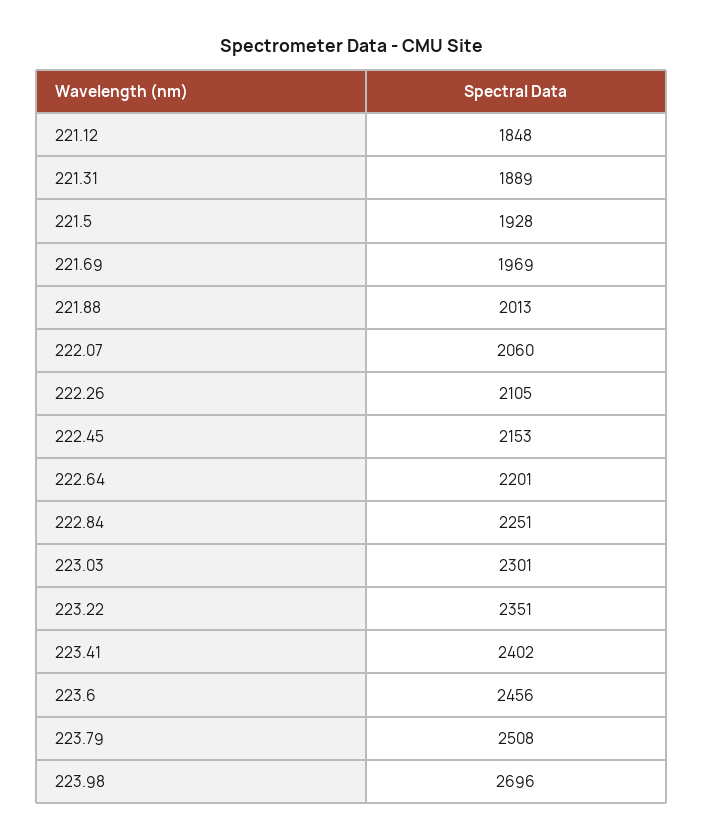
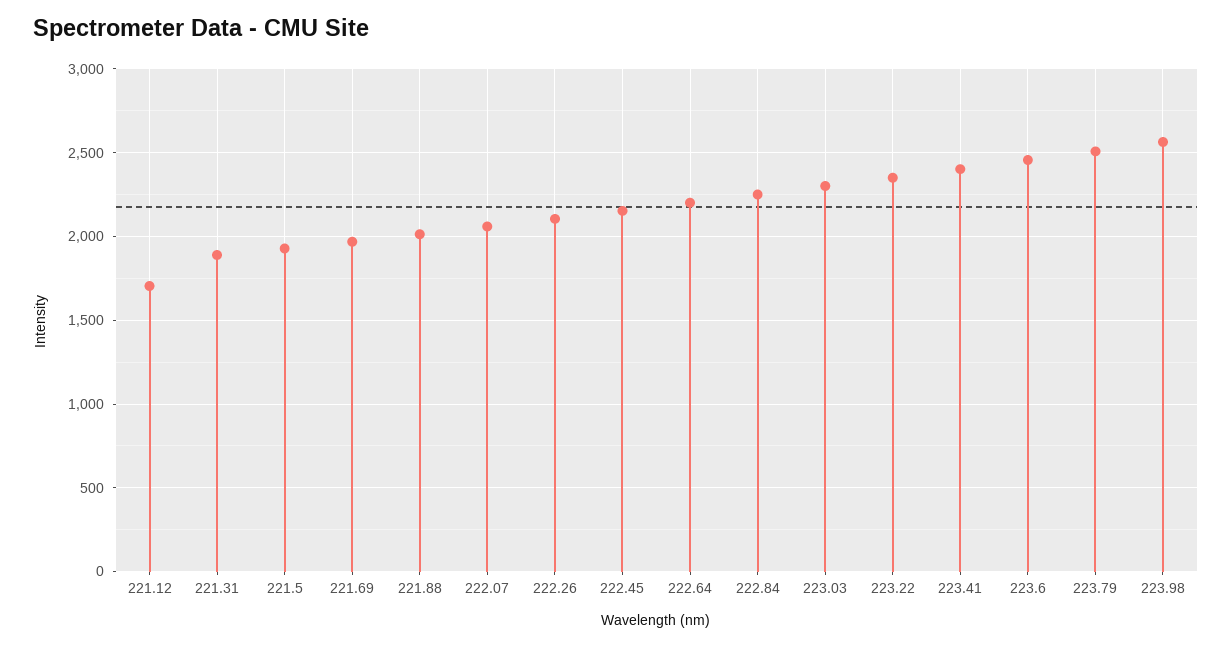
  {
-   "221.12": 1848,
+   "221.12": 1700,
    "221.31": 1889,
    "221.5": 1928,
    "221.69": 1969,
    "221.88": 2013,
    "222.07": 2060,
    "222.26": 2105,
    "222.45": 2153,
    "222.64": 2201,
    "222.84": 2251,
    "223.03": 2301,
    "223.22": 2351,
    "223.41": 2402,
    "223.6": 2456,
    "223.79": 2508,
-   "223.98": 2696
+   "223.98": 2550
  }

